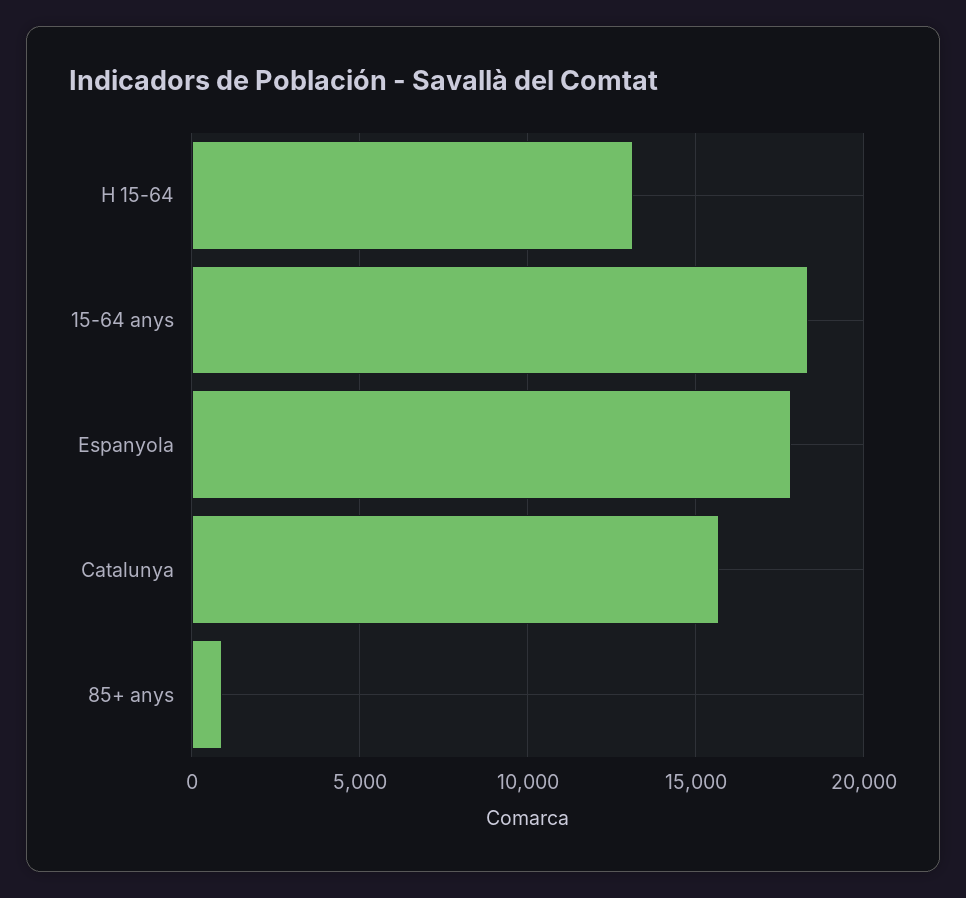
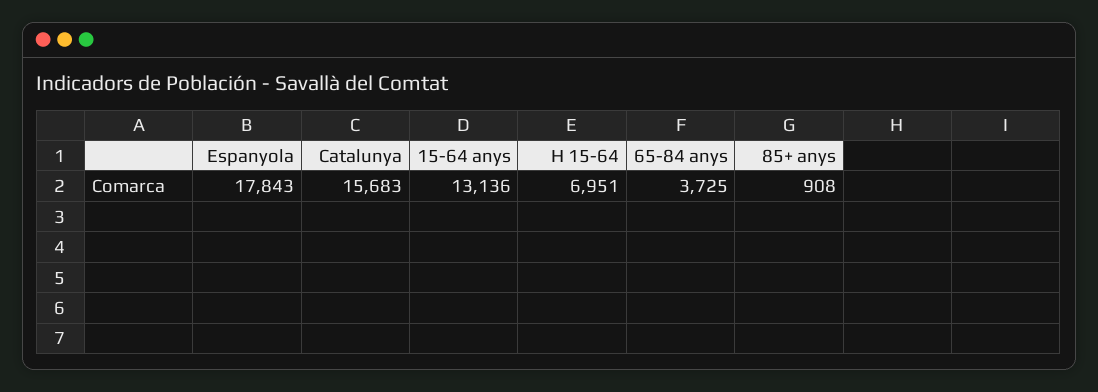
  {
-   "H 15-64": 13000,
+   "H 15-64": 6951,
-   "15-64 anys": 18500,
+   "15-64 anys": 13136,
    "Espanyola": 17843,
    "Catalunya": 15683,
-   "85+ anys": 908
+   "85+ anys": 908,
+   "65-84 anys": 3725
  }

